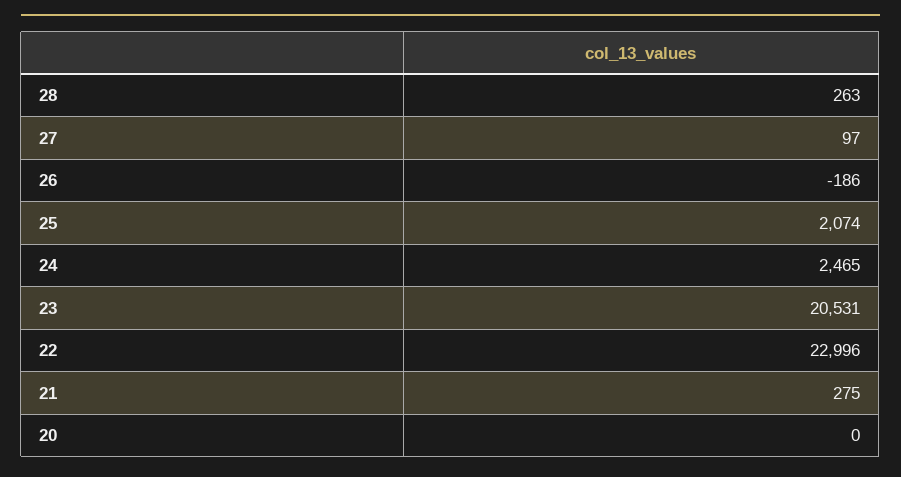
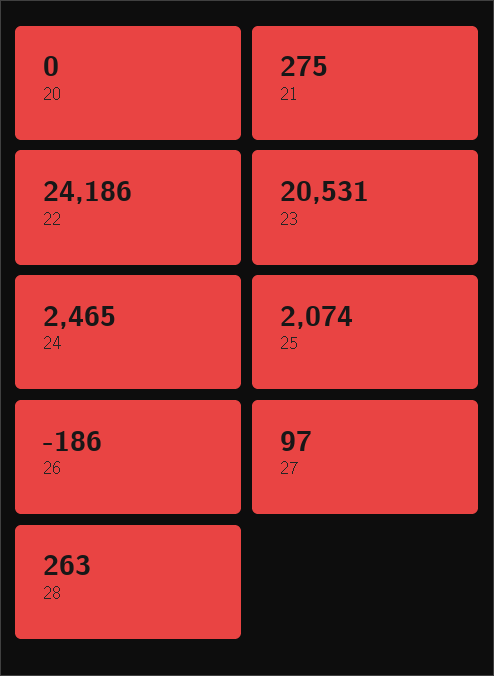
  {
    "28": 263,
    "27": 97,
    "26": -186,
    "25": 2074,
    "24": 2465,
    "23": 20531,
-   "22": 22996,
+   "22": 24186,
    "21": 275,
    "20": 0
  }

